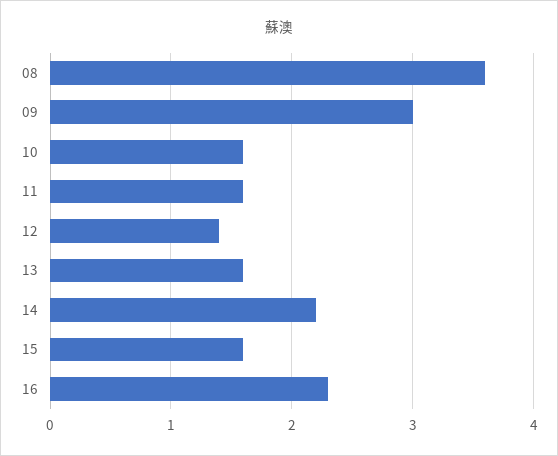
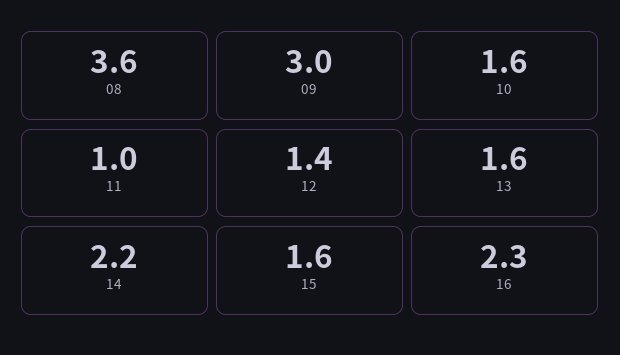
  {
    "08": 3.6,
    "09": 3,
    "10": 1.6,
-   "11": 1.6,
+   "11": 1,
    "12": 1.4,
    "13": 1.6,
    "14": 2.2,
    "15": 1.6,
    "16": 2.3
  }

